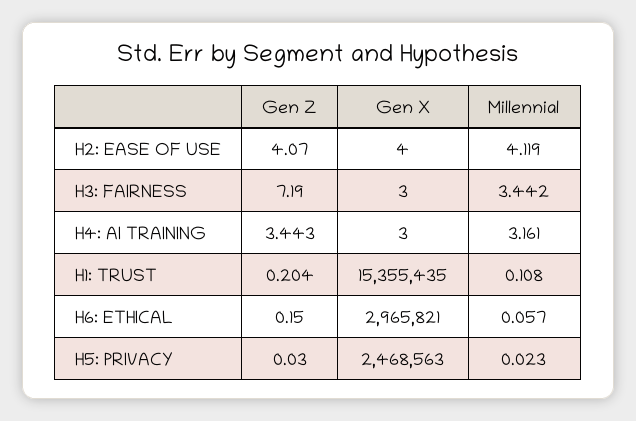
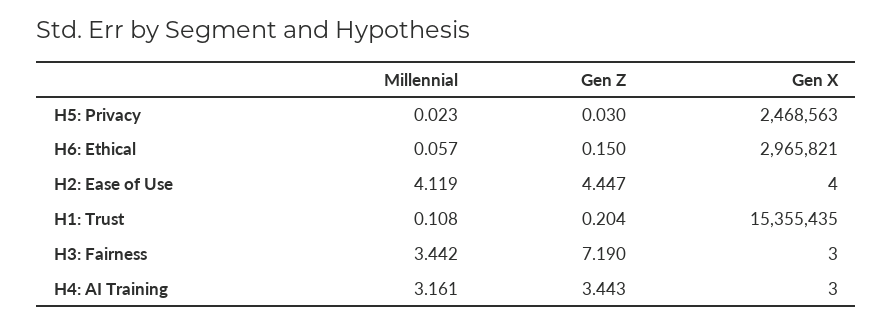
  {
    "Gen Z": {
-     "H2: EASE OF USE": 4.07,
+     "H2: EASE OF USE": 4.447,
      "H3: FAIRNESS": 7.19,
      "H4: AI TRAINING": 3.443,
      "H1: TRUST": 0.204,
      "H6: ETHICAL": 0.15,
      "H5: PRIVACY": 0.03
    },
    "Gen X": {
      "H2: EASE OF USE": 4,
      "H3: FAIRNESS": 3,
      "H4: AI TRAINING": 3,
      "H1: TRUST": 15355435,
      "H6: ETHICAL": 2965821,
      "H5: PRIVACY": 2468563
    },
    "Millennial": {
      "H2: EASE OF USE": 4.119,
      "H3: FAIRNESS": 3.442,
      "H4: AI TRAINING": 3.161,
      "H1: TRUST": 0.108,
      "H6: ETHICAL": 0.057,
      "H5: PRIVACY": 0.023
    }
  }

